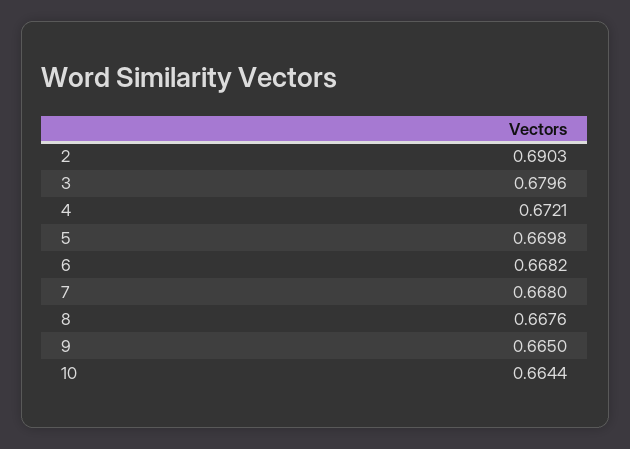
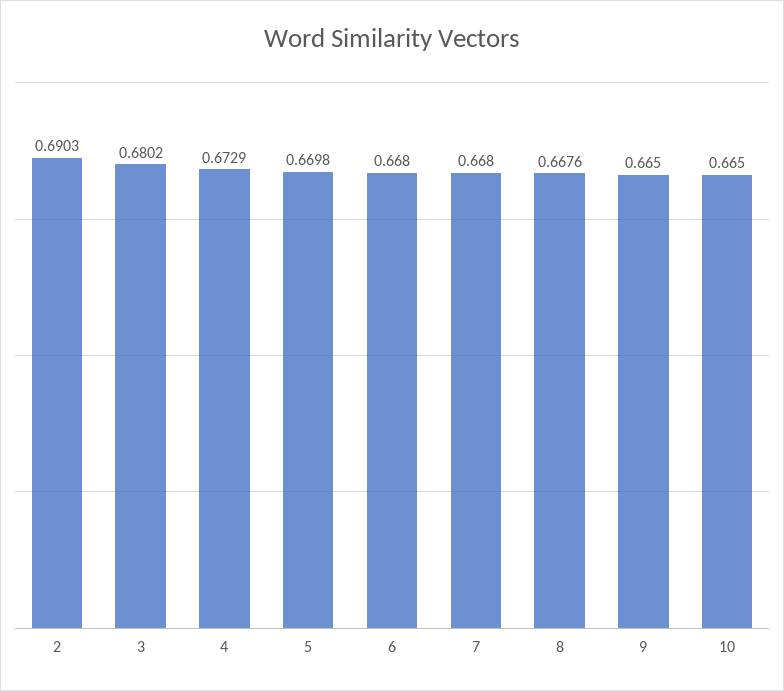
  {
    "2": 0.6903,
-   "3": 0.6796,
+   "3": 0.6802,
-   "4": 0.6721,
+   "4": 0.6729,
    "5": 0.6698,
-   "6": 0.6682,
+   "6": 0.668,
    "7": 0.668,
    "8": 0.6676,
    "9": 0.665,
-   "10": 0.6644
+   "10": 0.665
  }

